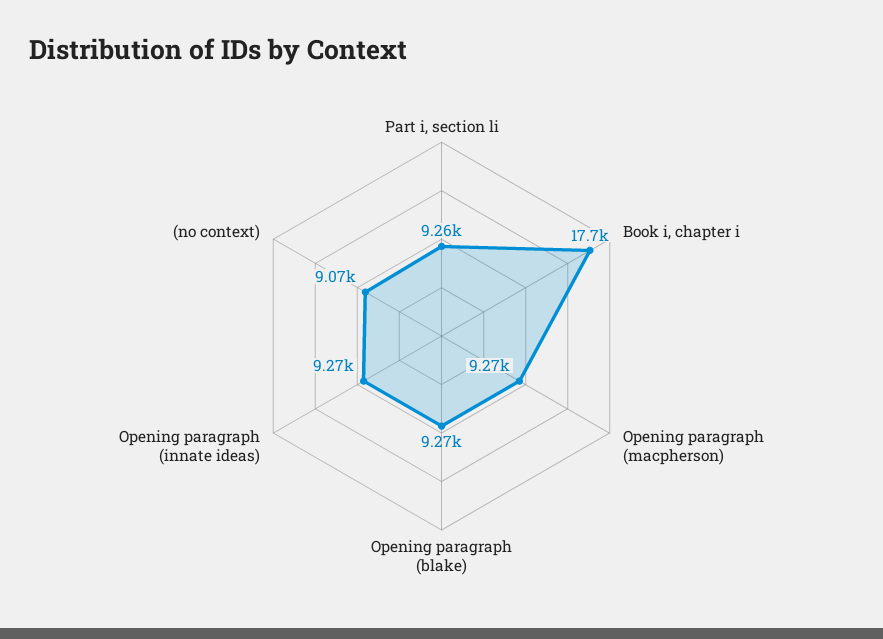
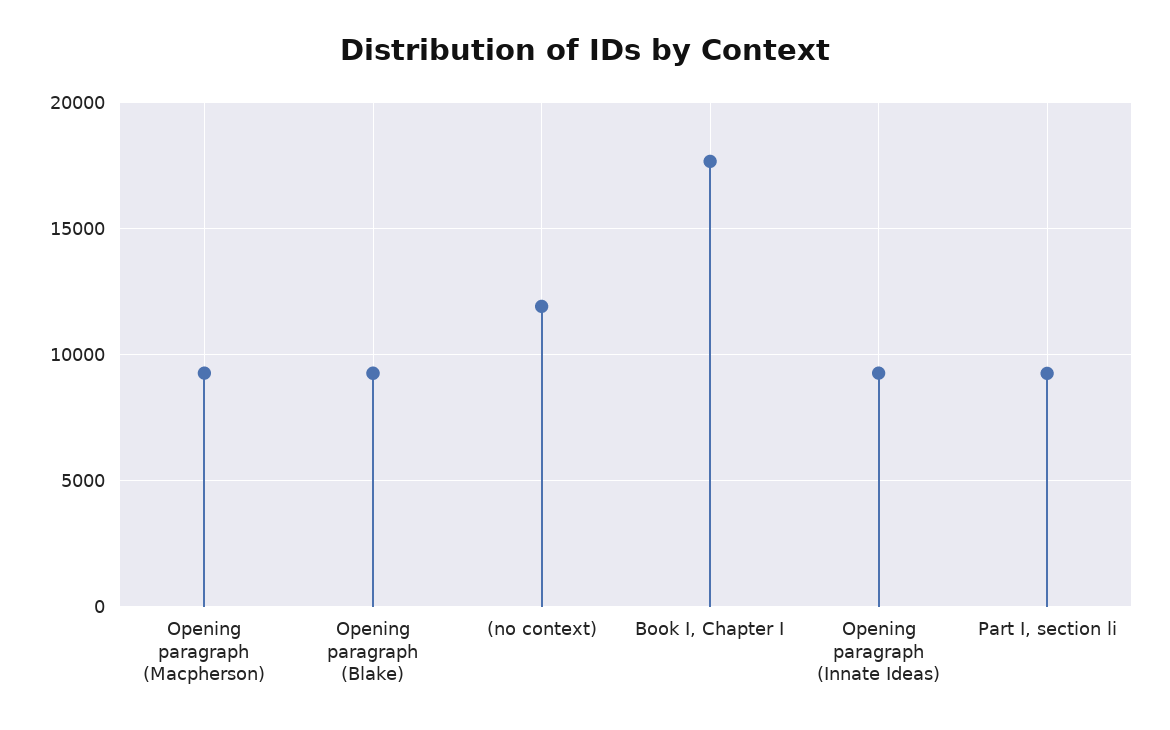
  {
    "Part i, section li": 9260,
    "Book i, chapter i": 17700,
    "Opening paragraph (macpherson)": 9270,
    "Opening paragraph (blake)": 9270,
    "Opening paragraph (innate ideas)": 9270,
-   "(no context)": 9070
+   "(no context)": 12000
  }

